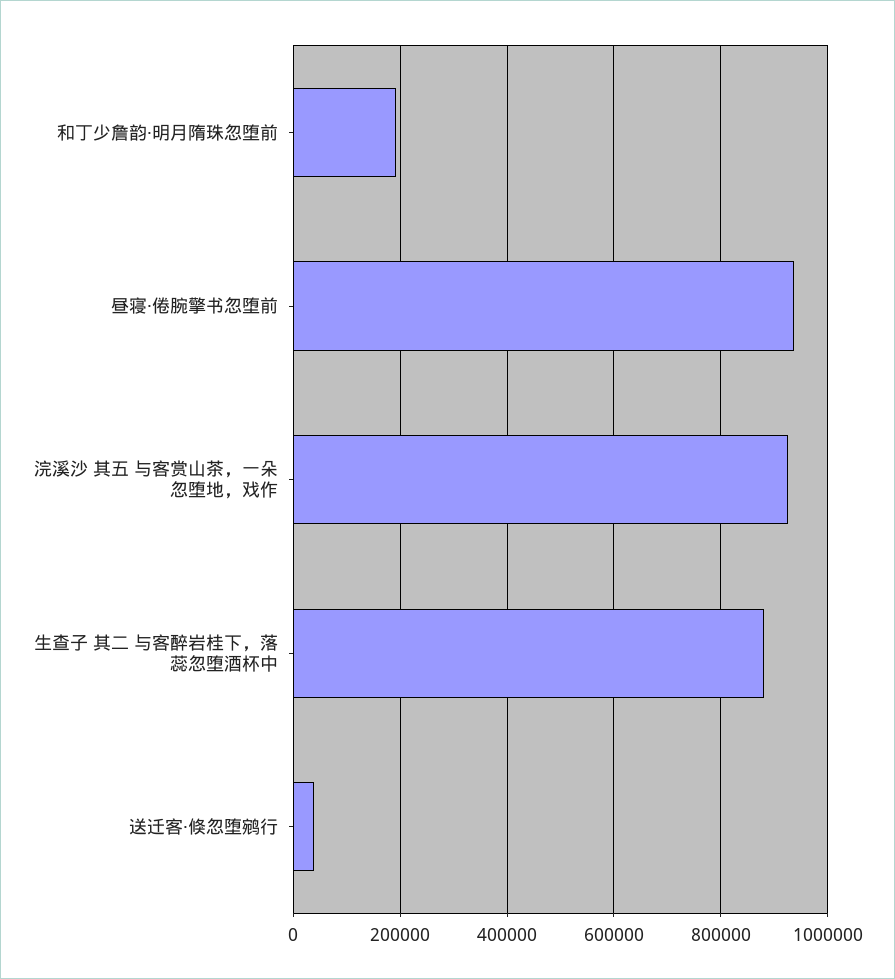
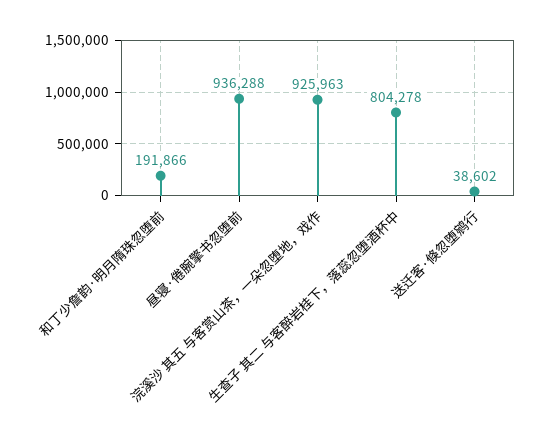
  {
    "和丁少詹韵·明月隋珠忽堕前": 191866,
    "昼寝·倦腕擎书忽堕前": 936288,
    "浣溪沙 其五 与客赏山茶，一朵忽堕地，戏作": 925963,
-   "生查子 其二 与客醉岩桂下，落蕊忽堕酒杯中": 880000,
+   "生查子 其二 与客醉岩桂下，落蕊忽堕酒杯中": 804278,
    "送迁客·倏忽堕鹓行": 38602
  }

